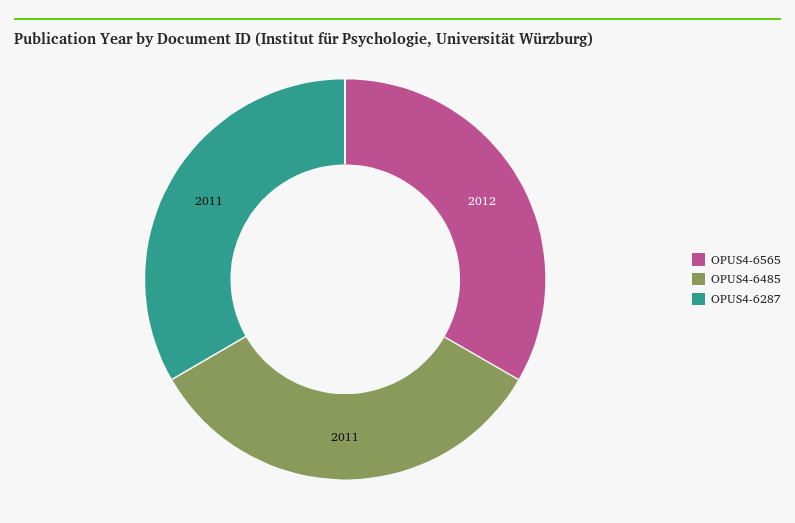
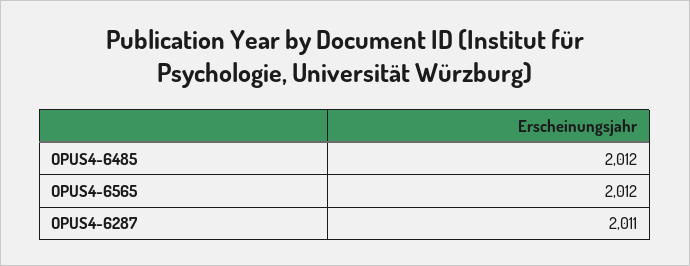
  {
    "OPUS4-6565": 2012,
-   "OPUS4-6485": 2011,
+   "OPUS4-6485": 2012,
    "OPUS4-6287": 2011
  }

